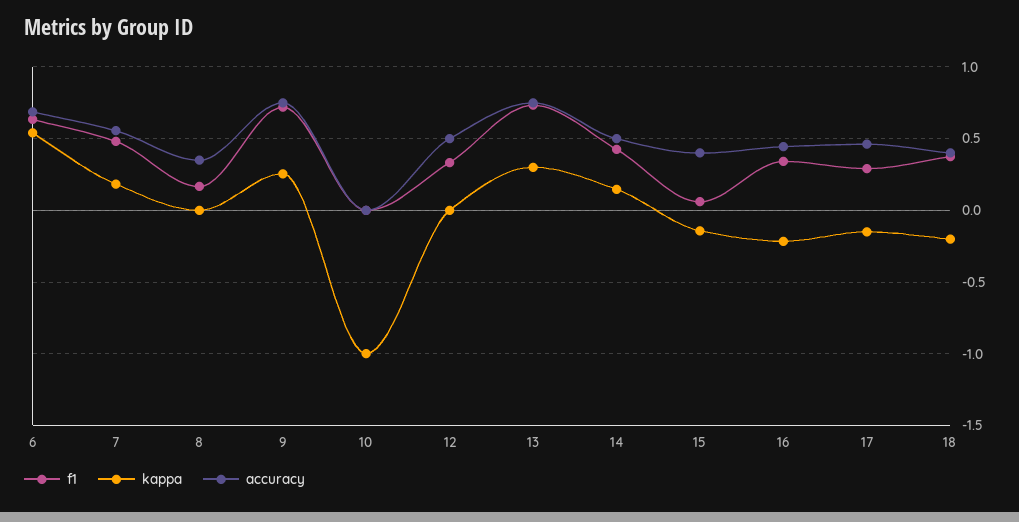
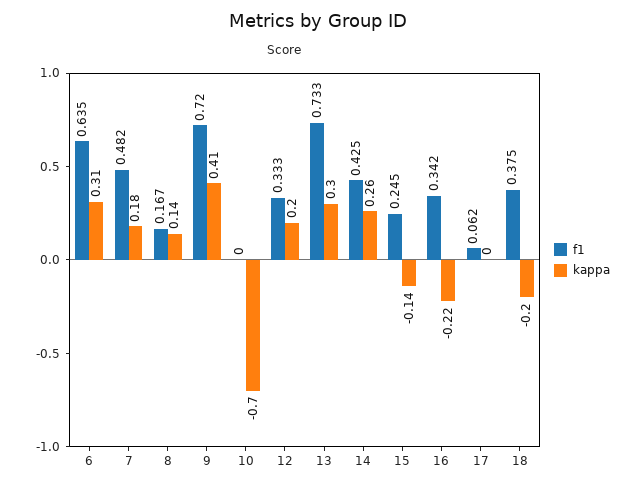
  {
    "f1": {
      "6": 0.635,
      "7": 0.482,
      "8": 0.167,
      "9": 0.72,
      "10": 0,
      "12": 0.333,
      "13": 0.733,
      "14": 0.425,
-     "15": 0.05,
+     "15": 0.245,
      "16": 0.342,
-     "17": 0.3,
+     "17": 0.062,
      "18": 0.375
    },
    "kappa": {
-     "6": 0.55,
+     "6": 0.31,
      "7": 0.18,
-     "8": 0,
+     "8": 0.14,
-     "9": 0.25,
+     "9": 0.41,
-     "10": -1,
+     "10": -0.7,
-     "12": 0,
+     "12": 0.2,
      "13": 0.3,
-     "14": 0.15,
+     "14": 0.26,
      "15": -0.14,
      "16": -0.22,
-     "17": -0.15,
+     "17": 0,
      "18": -0.2
-   },
+   }
-   "accuracy": {
-     "6": 0.7,
-     "7": 0.55,
-     "8": 0.35,
-     "9": 0.75,
-     "10": 0,
-     "12": 0.5,
-     "13": 0.75,
-     "14": 0.5,
-     "15": 0.4,
-     "16": 0.45,
-     "17": 0.45,
-     "18": 0.4
-   }
  }

